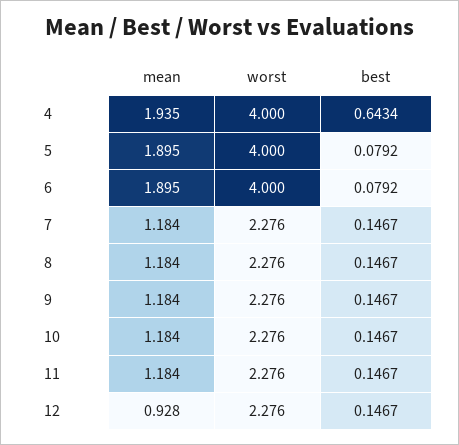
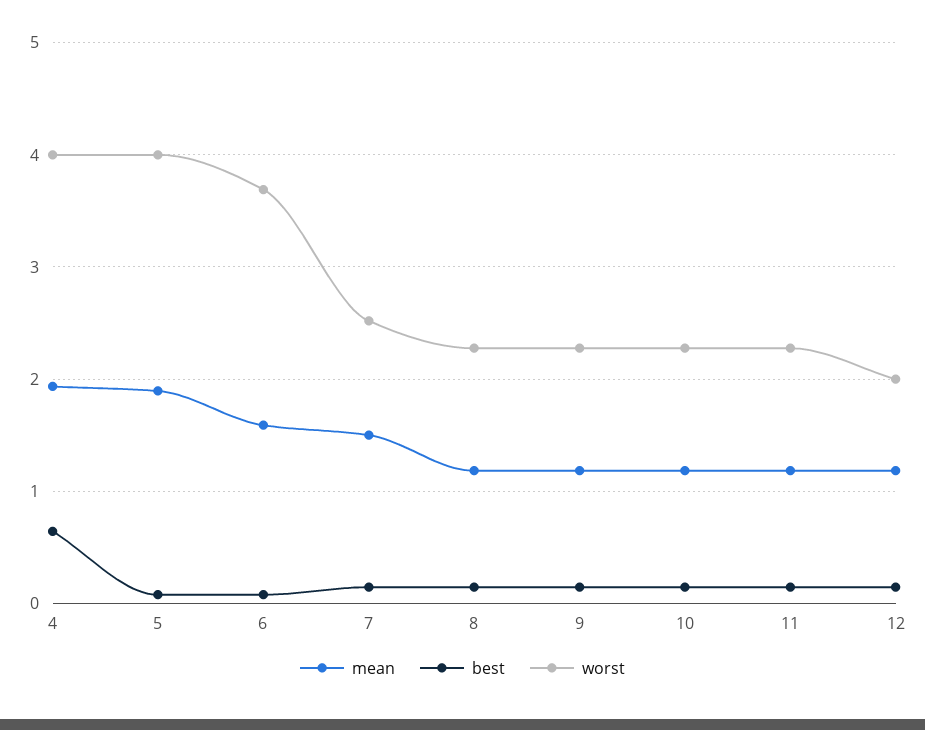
  {
    "mean": {
      "4": 1.935,
      "5": 1.895,
-     "6": 1.895,
+     "6": 1.6,
-     "7": 1.184,
+     "7": 1.5,
      "8": 1.184,
      "9": 1.184,
      "10": 1.184,
      "11": 1.184,
-     "12": 0.928
+     "12": 1.2
    },
    "worst": {
      "4": 4,
      "5": 4,
-     "6": 4,
+     "6": 3.7,
-     "7": 2.276,
+     "7": 2.5,
      "8": 2.276,
      "9": 2.276,
      "10": 2.276,
      "11": 2.276,
-     "12": 2.276
+     "12": 2
    },
    "best": {
      "4": 0.6434,
      "5": 0.0792,
      "6": 0.0792,
      "7": 0.1467,
      "8": 0.1467,
      "9": 0.1467,
      "10": 0.1467,
      "11": 0.1467,
      "12": 0.1467
    }
  }

